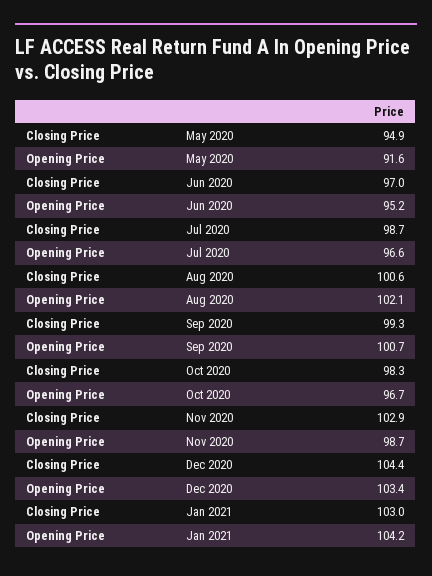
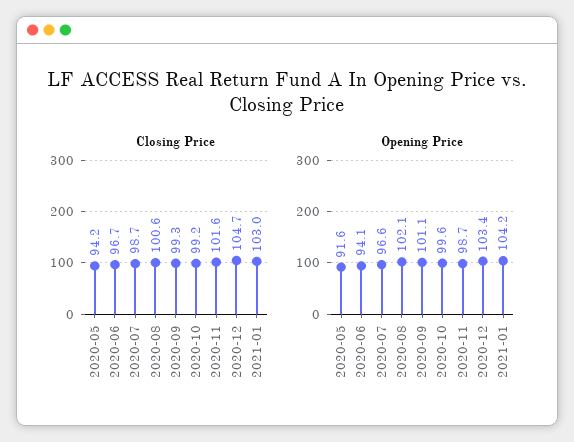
  {
    "Closing Price": {
-     "May 2020": 94.9,
+     "May 2020": 94.2,
-     "Jun 2020": 97,
+     "Jun 2020": 96.7,
      "Jul 2020": 98.7,
      "Aug 2020": 100.6,
      "Sep 2020": 99.3,
-     "Oct 2020": 98.3,
+     "Oct 2020": 99.2,
-     "Nov 2020": 102.9,
+     "Nov 2020": 101.6,
-     "Dec 2020": 104.4,
+     "Dec 2020": 104.7,
      "Jan 2021": 103
    },
    "Opening Price": {
      "May 2020": 91.6,
-     "Jun 2020": 95.2,
+     "Jun 2020": 94.1,
      "Jul 2020": 96.6,
      "Aug 2020": 102.1,
-     "Sep 2020": 100.7,
+     "Sep 2020": 101.1,
-     "Oct 2020": 96.7,
+     "Oct 2020": 99.6,
      "Nov 2020": 98.7,
      "Dec 2020": 103.4,
      "Jan 2021": 104.2
    }
  }

